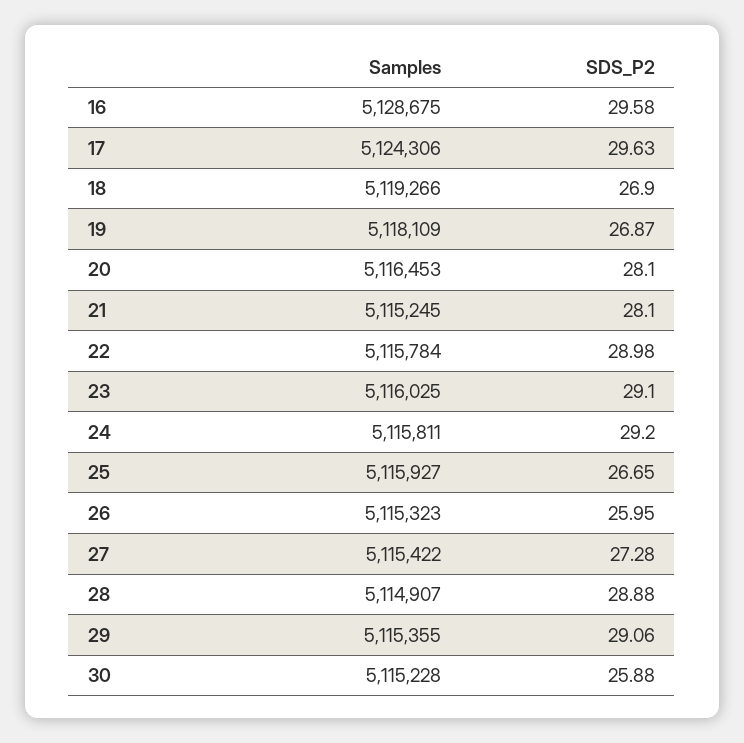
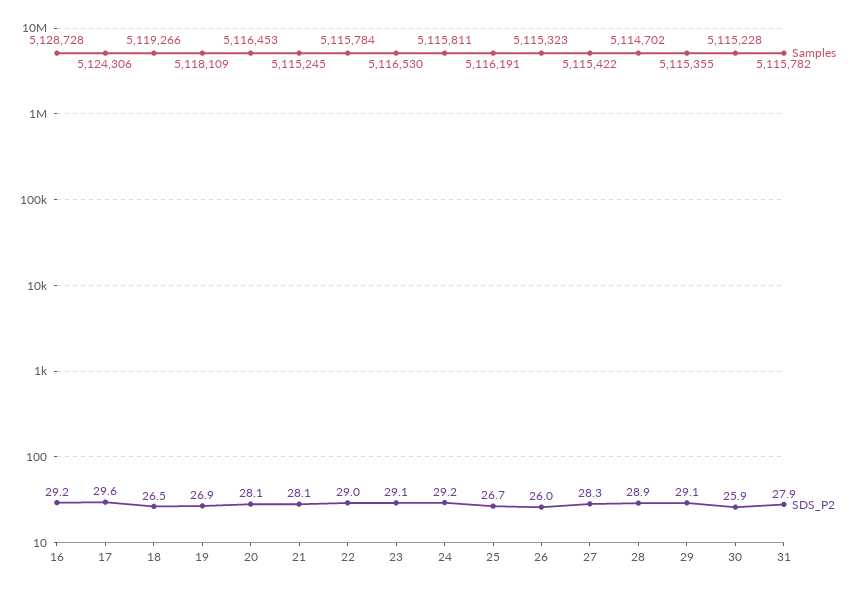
  {
    "Samples": {
-     "16": 5128675,
+     "16": 5128728,
      "17": 5124306,
      "18": 5119266,
      "19": 5118109,
      "20": 5116453,
      "21": 5115245,
      "22": 5115784,
-     "23": 5116025,
+     "23": 5116530,
      "24": 5115811,
-     "25": 5115927,
+     "25": 5116191,
      "26": 5115323,
      "27": 5115422,
-     "28": 5114907,
+     "28": 5114702,
      "29": 5115355,
-     "30": 5115228
+     "30": 5115228,
+     "31": 5115782
    },
    "SDS_P2": {
-     "16": 29.58,
+     "16": 29.2,
      "17": 29.63,
-     "18": 26.9,
+     "18": 26.5,
      "19": 26.87,
      "20": 28.1,
      "21": 28.1,
      "22": 28.98,
      "23": 29.1,
      "24": 29.2,
      "25": 26.65,
      "26": 25.95,
-     "27": 27.28,
+     "27": 28.3,
      "28": 28.88,
      "29": 29.06,
-     "30": 25.88
+     "30": 25.88,
+     "31": 27.9
    }
  }

